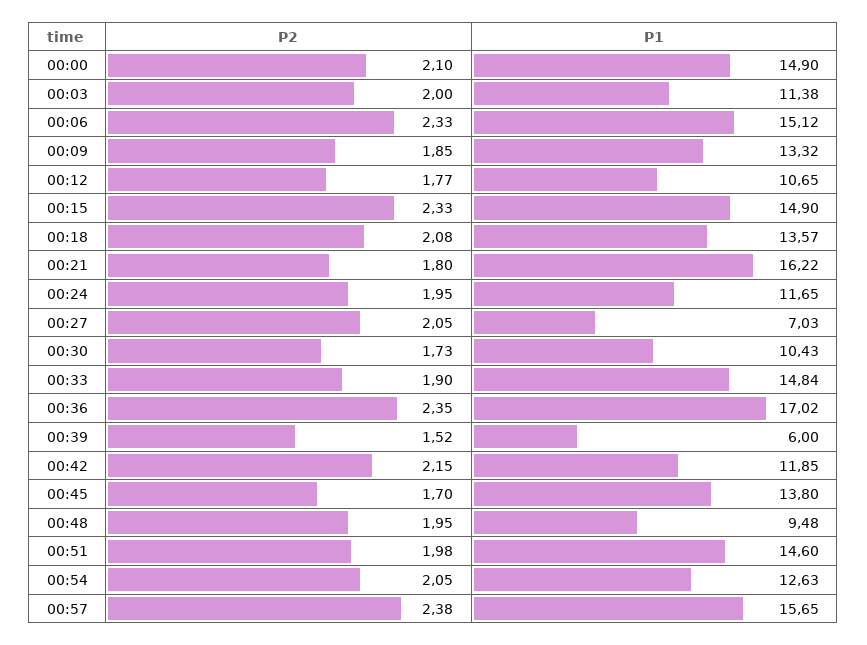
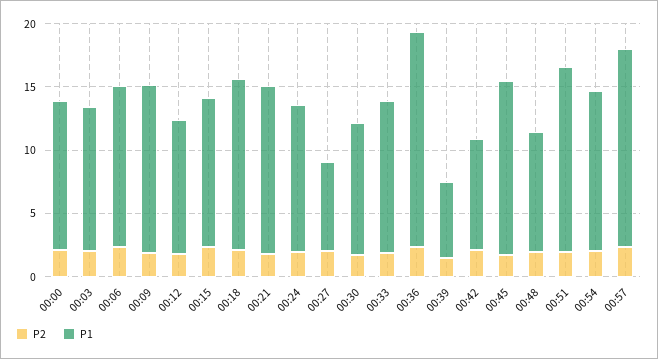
  {
    "P2": {
      "00:00": 2.1,
      "00:03": 2,
      "00:06": 2.33,
      "00:09": 1.85,
      "00:12": 1.77,
      "00:15": 2.33,
      "00:18": 2.08,
      "00:21": 1.8,
      "00:24": 1.95,
      "00:27": 2.05,
      "00:30": 1.73,
      "00:33": 1.9,
      "00:36": 2.35,
      "00:39": 1.52,
      "00:42": 2.15,
      "00:45": 1.7,
      "00:48": 1.95,
      "00:51": 1.98,
      "00:54": 2.05,
      "00:57": 2.38
    },
    "P1": {
-     "00:00": 14.9,
+     "00:00": 12,
      "00:03": 11.38,
-     "00:06": 15.12,
+     "00:06": 13,
      "00:09": 13.32,
      "00:12": 10.65,
-     "00:15": 14.9,
+     "00:15": 12,
      "00:18": 13.57,
-     "00:21": 16.22,
+     "00:21": 13,
      "00:24": 11.65,
      "00:27": 7.03,
      "00:30": 10.43,
-     "00:33": 14.84,
+     "00:33": 12,
      "00:36": 17.02,
      "00:39": 6,
-     "00:42": 11.85,
+     "00:42": 9,
      "00:45": 13.8,
      "00:48": 9.48,
      "00:51": 14.6,
      "00:54": 12.63,
      "00:57": 15.65
    }
  }

